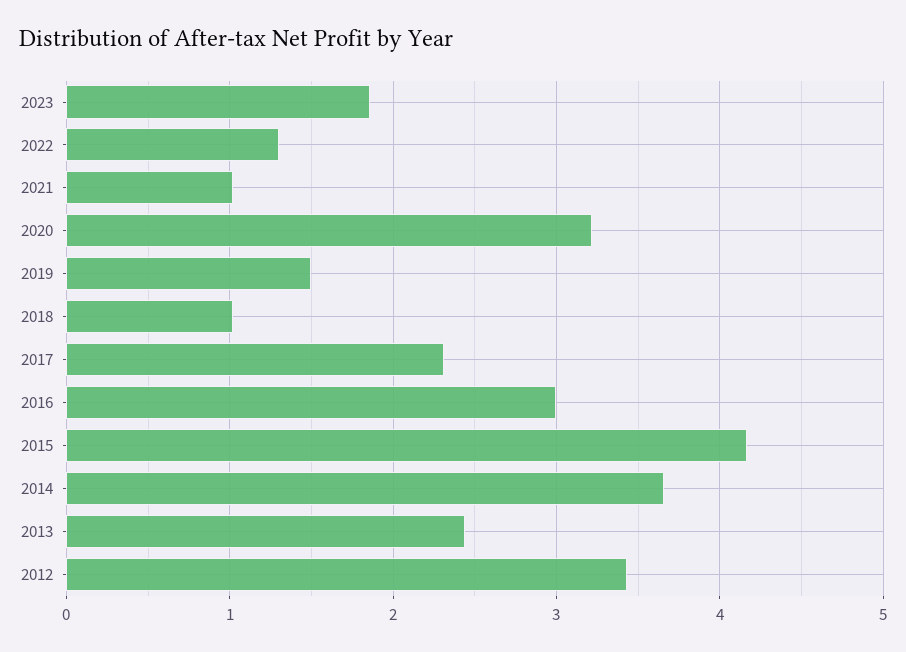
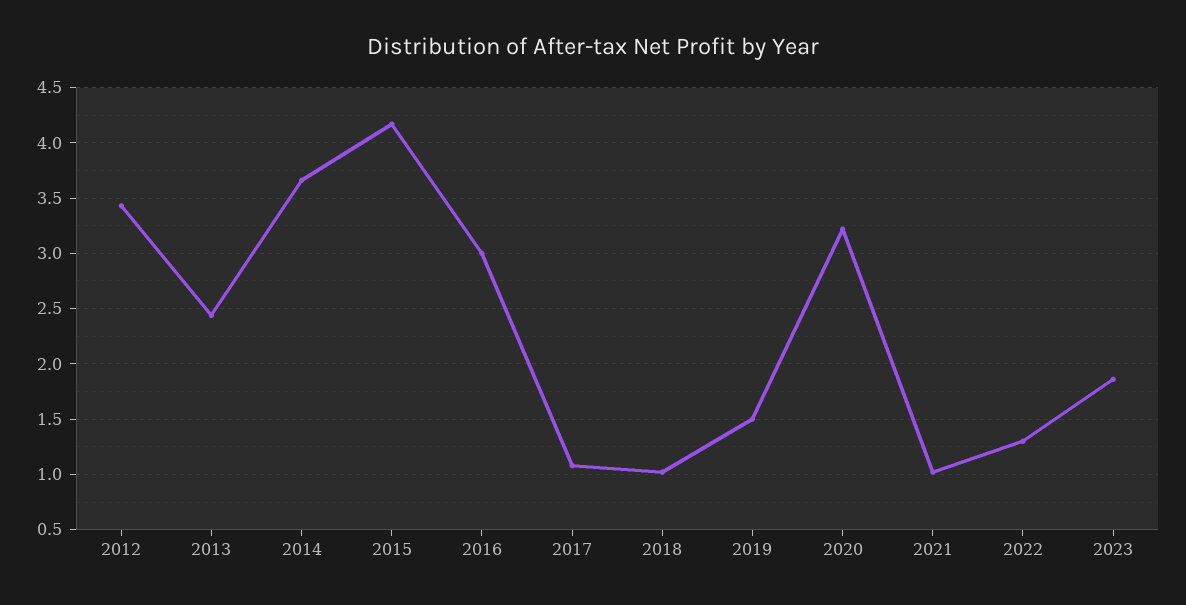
  {
    "2023": 1.9,
    "2022": 1.3,
    "2021": 1,
    "2020": 3.2,
    "2019": 1.5,
    "2018": 1,
-   "2017": 2.3,
+   "2017": 1.1,
    "2016": 3,
    "2015": 4.2,
    "2014": 3.7,
    "2013": 2.4,
    "2012": 3.4
  }

